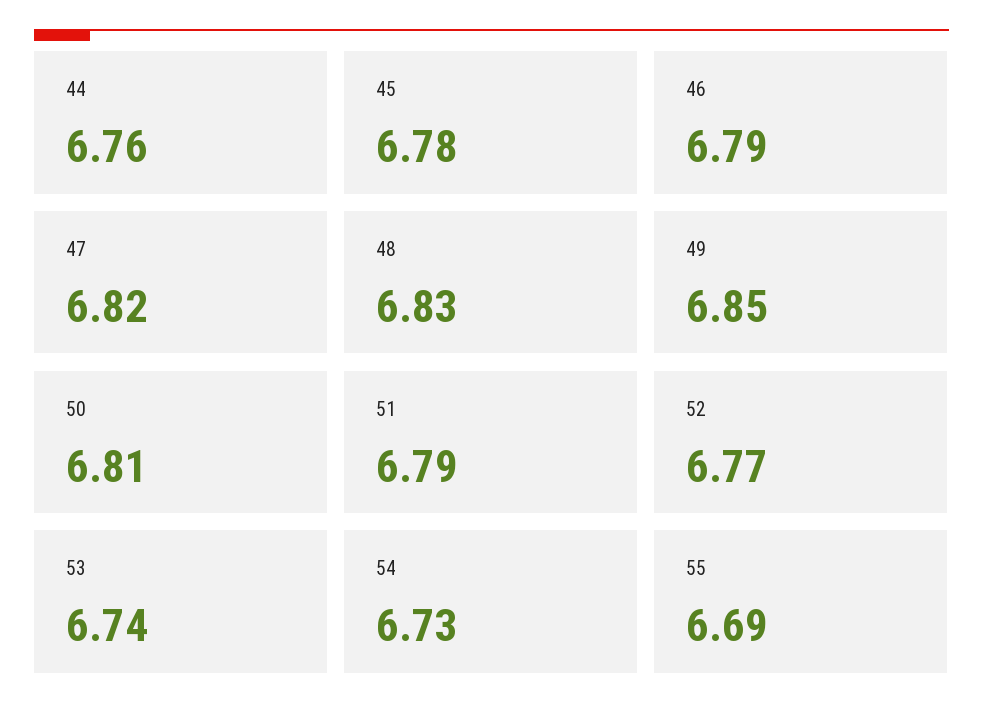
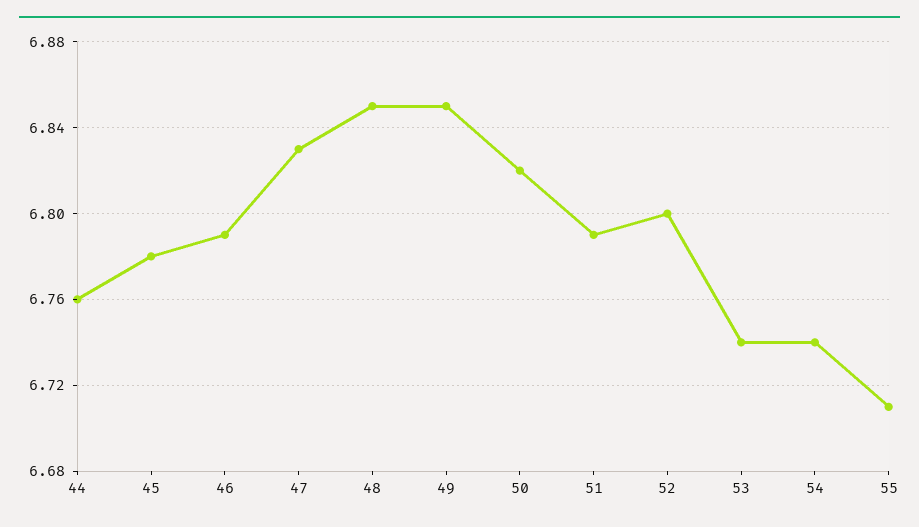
  {
    "44": 6.76,
    "45": 6.78,
    "46": 6.79,
-   "47": 6.82,
+   "47": 6.83,
-   "48": 6.83,
+   "48": 6.85,
    "49": 6.85,
-   "50": 6.81,
+   "50": 6.82,
    "51": 6.79,
-   "52": 6.77,
+   "52": 6.8,
    "53": 6.74,
-   "54": 6.73,
+   "54": 6.74,
-   "55": 6.69
+   "55": 6.71
  }

